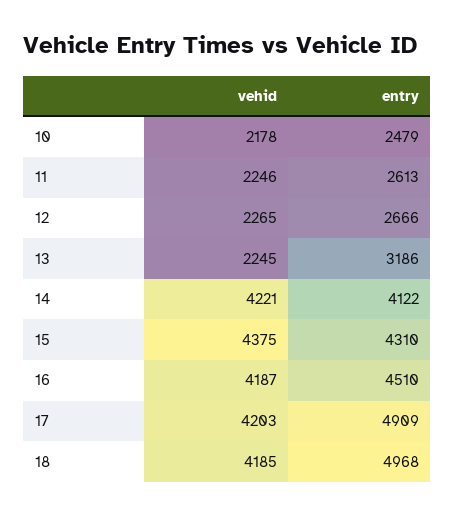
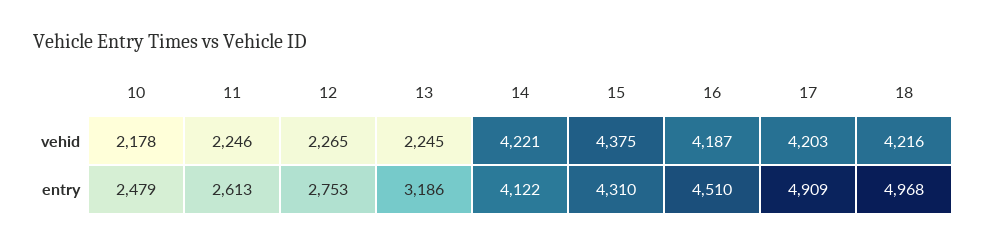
  {
    "vehid": {
      "10": 2178,
      "11": 2246,
      "12": 2265,
      "13": 2245,
      "14": 4221,
      "15": 4375,
      "16": 4187,
      "17": 4203,
-     "18": 4185
+     "18": 4216
    },
    "entry": {
      "10": 2479,
      "11": 2613,
-     "12": 2666,
+     "12": 2753,
      "13": 3186,
      "14": 4122,
      "15": 4310,
      "16": 4510,
      "17": 4909,
      "18": 4968
    }
  }

